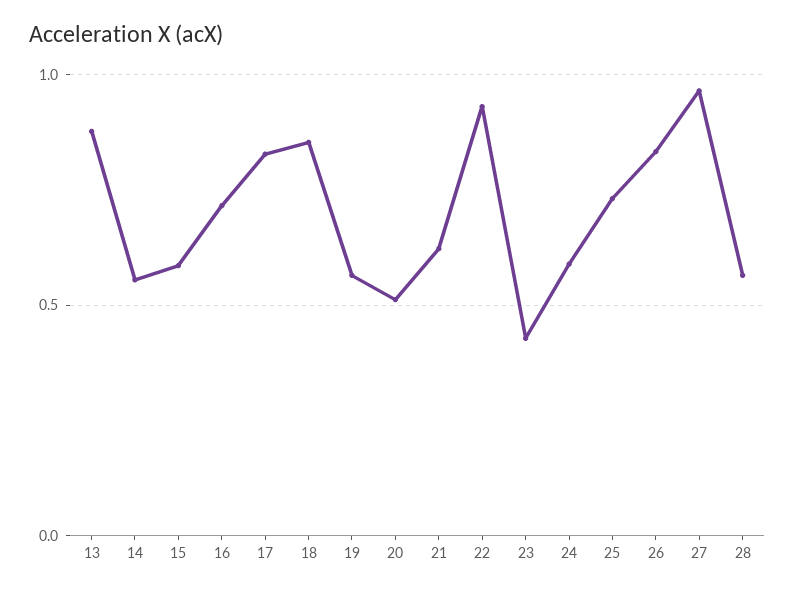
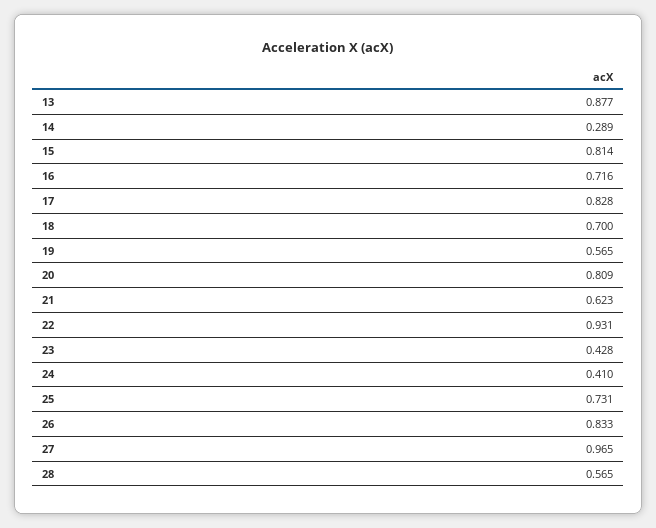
  {
    "13": 0.877,
-   "14": 0.55,
+   "14": 0.289,
-   "15": 0.6,
+   "15": 0.814,
    "16": 0.716,
    "17": 0.828,
-   "18": 0.85,
+   "18": 0.7,
    "19": 0.565,
-   "20": 0.5,
+   "20": 0.809,
    "21": 0.623,
    "22": 0.931,
    "23": 0.428,
-   "24": 0.6,
+   "24": 0.41,
    "25": 0.731,
    "26": 0.833,
    "27": 0.965,
    "28": 0.565
  }

